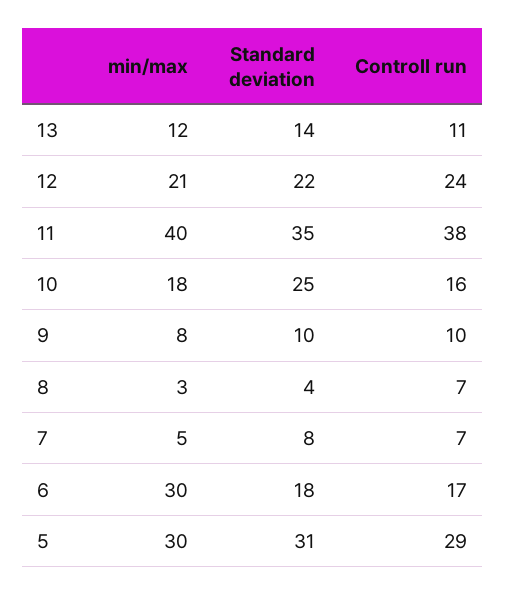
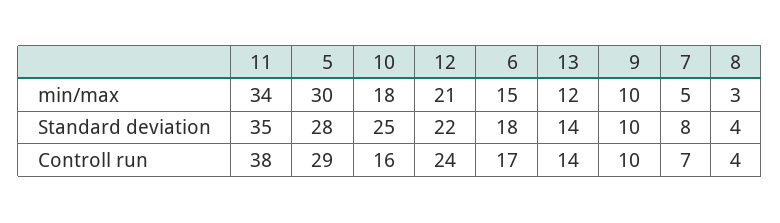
  {
    "min/max": {
      "13": 12,
      "12": 21,
-     "11": 40,
+     "11": 34,
      "10": 18,
-     "9": 8,
+     "9": 10,
      "8": 3,
      "7": 5,
-     "6": 30,
+     "6": 15,
      "5": 30
    },
    "Standard deviation": {
      "13": 14,
      "12": 22,
      "11": 35,
      "10": 25,
      "9": 10,
      "8": 4,
      "7": 8,
      "6": 18,
-     "5": 31
+     "5": 28
    },
    "Controll run": {
-     "13": 11,
+     "13": 14,
      "12": 24,
      "11": 38,
      "10": 16,
      "9": 10,
-     "8": 7,
+     "8": 4,
      "7": 7,
      "6": 17,
      "5": 29
    }
  }

